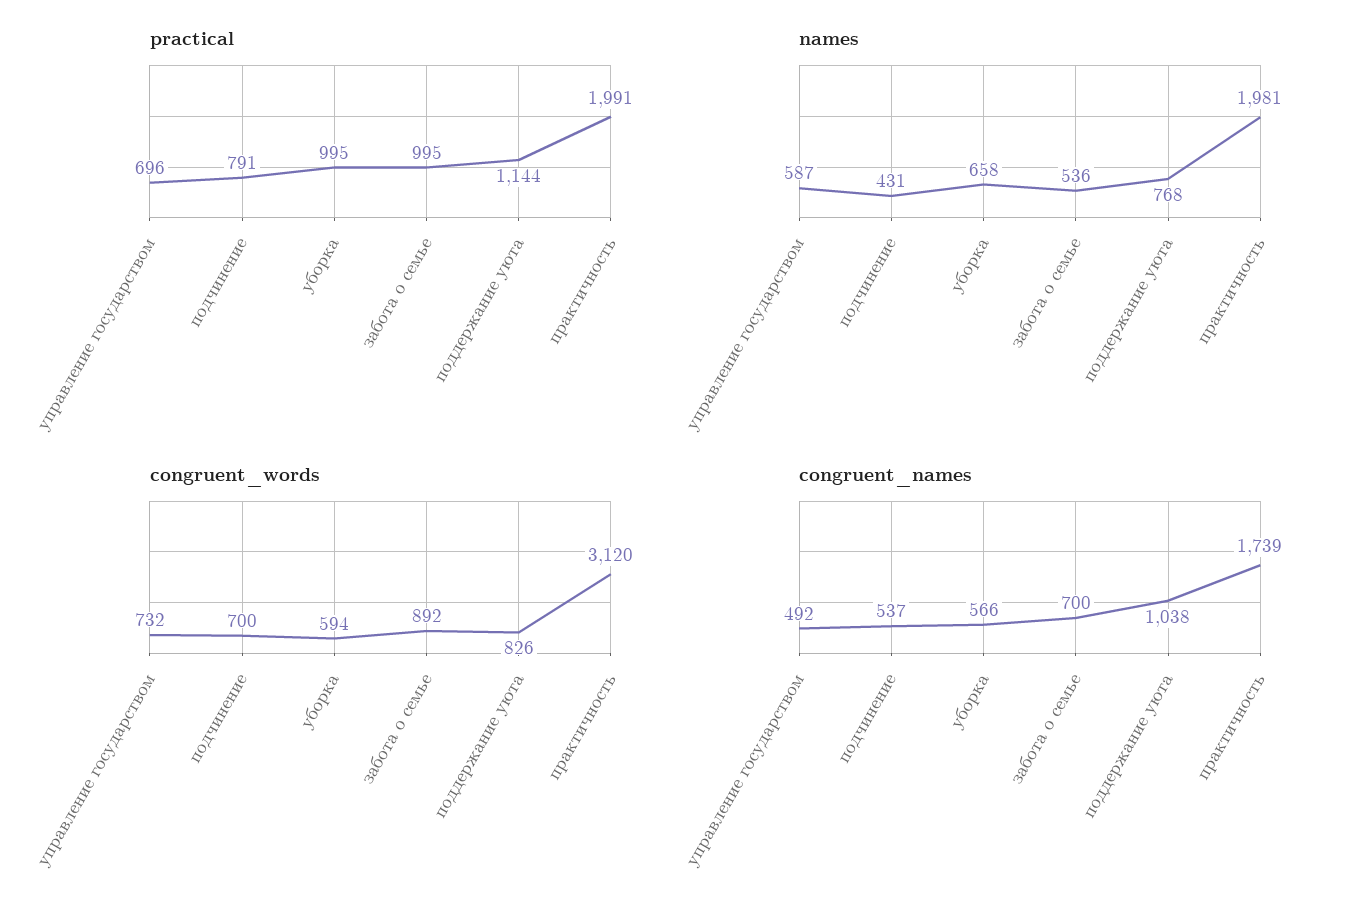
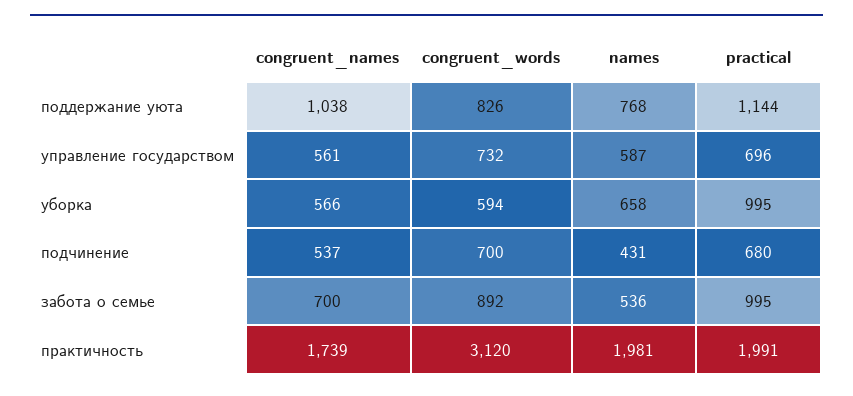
  {
    "practical": {
      "управление государством": 696,
-     "подчинение": 791,
+     "подчинение": 680,
      "уборка": 995,
      "забота о семье": 995,
      "поддержание уюта": 1144,
      "практичность": 1991
    },
    "names": {
      "управление государством": 587,
      "подчинение": 431,
      "уборка": 658,
      "забота о семье": 536,
      "поддержание уюта": 768,
      "практичность": 1981
    },
    "congruent_words": {
      "управление государством": 732,
      "подчинение": 700,
      "уборка": 594,
      "забота о семье": 892,
      "поддержание уюта": 826,
      "практичность": 3120
    },
    "congruent_names": {
-     "управление государством": 492,
+     "управление государством": 561,
      "подчинение": 537,
      "уборка": 566,
      "забота о семье": 700,
      "поддержание уюта": 1038,
      "практичность": 1739
    }
  }

